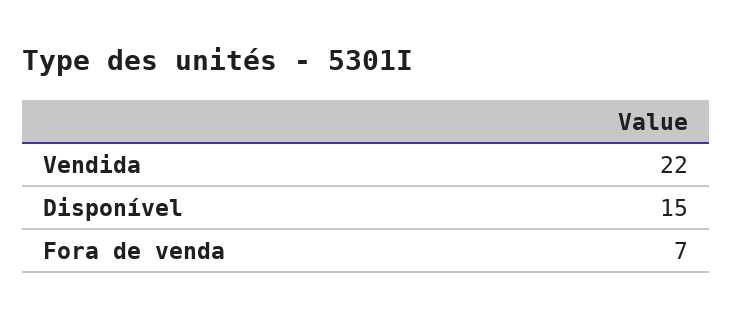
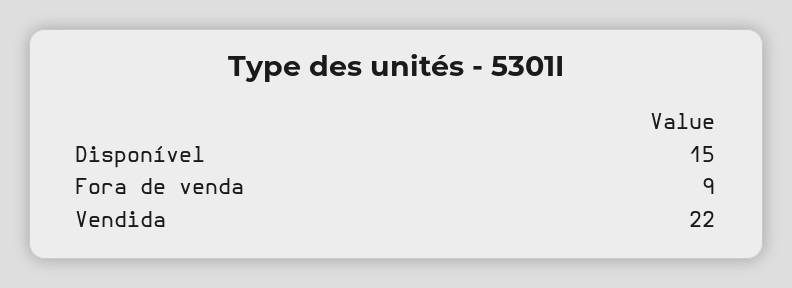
  {
    "Vendida": 22,
    "Disponível": 15,
-   "Fora de venda": 7
+   "Fora de venda": 9
  }

